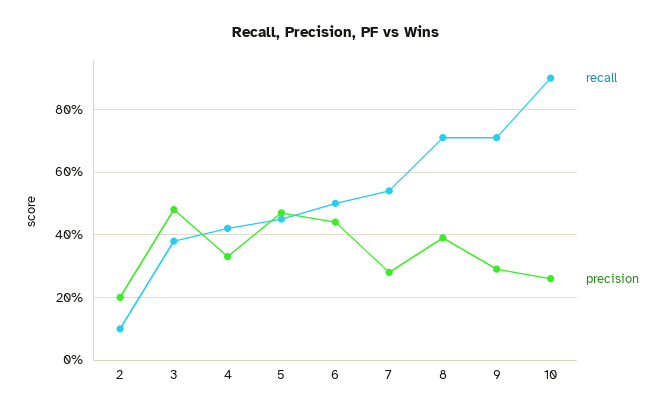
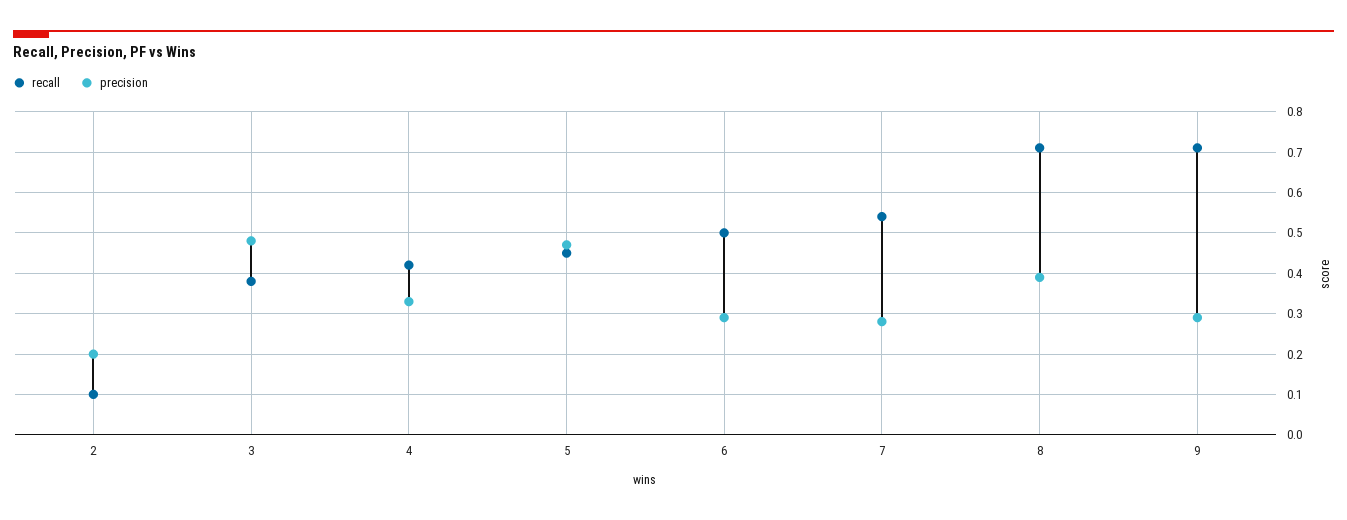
  {
    "recall": {
      "2": 0.1,
      "3": 0.4,
      "4": 0.4,
      "5": 0.45,
      "6": 0.5,
      "7": 0.55,
      "8": 0.7,
-     "9": 0.7,
+     "9": 0.7
-     "10": 0.9
    },
    "precision": {
      "2": 0.2,
      "3": 0.5,
      "4": 0.35,
      "5": 0.45,
-     "6": 0.45,
+     "6": 0.3,
      "7": 0.3,
      "8": 0.4,
-     "9": 0.3,
+     "9": 0.3
-     "10": 0.25
    }
  }

